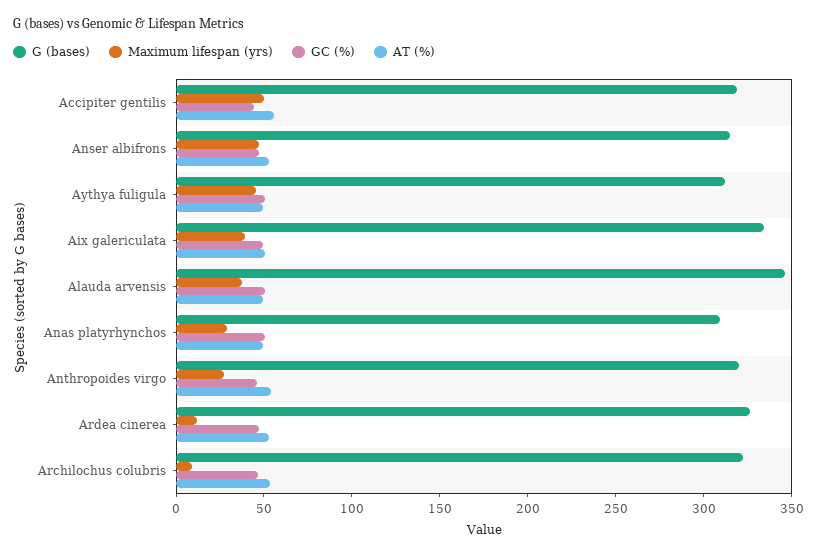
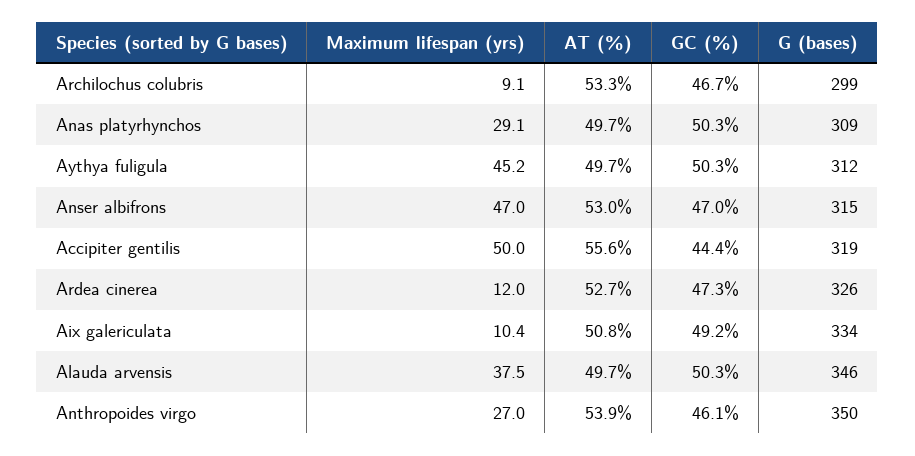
  {
    "G (bases)": {
      "Accipiter gentilis": 319,
      "Anser albifrons": 315,
      "Aythya fuligula": 312,
      "Aix galericulata": 334,
      "Alauda arvensis": 346,
      "Anas platyrhynchos": 309,
-     "Anthropoides virgo": 320,
+     "Anthropoides virgo": 350,
      "Ardea cinerea": 326,
-     "Archilochus colubris": 320
+     "Archilochus colubris": 299
    },
    "Maximum lifespan (yrs)": {
      "Accipiter gentilis": 50,
      "Anser albifrons": 47,
      "Aythya fuligula": 45.2,
-     "Aix galericulata": 40,
+     "Aix galericulata": 10.4,
      "Alauda arvensis": 37.5,
      "Anas platyrhynchos": 29.1,
      "Anthropoides virgo": 27,
      "Ardea cinerea": 12,
      "Archilochus colubris": 9.1
    },
    "GC (%)": {
      "Accipiter gentilis": 44.4,
      "Anser albifrons": 47,
      "Aythya fuligula": 50.3,
      "Aix galericulata": 49.2,
      "Alauda arvensis": 50.3,
      "Anas platyrhynchos": 50.3,
      "Anthropoides virgo": 46.1,
      "Ardea cinerea": 47.3,
      "Archilochus colubris": 46.7
    },
    "AT (%)": {
      "Accipiter gentilis": 55.6,
      "Anser albifrons": 53,
      "Aythya fuligula": 49.7,
      "Aix galericulata": 50.8,
      "Alauda arvensis": 49.7,
      "Anas platyrhynchos": 49.7,
      "Anthropoides virgo": 53.9,
      "Ardea cinerea": 52.7,
      "Archilochus colubris": 53.3
    }
  }

